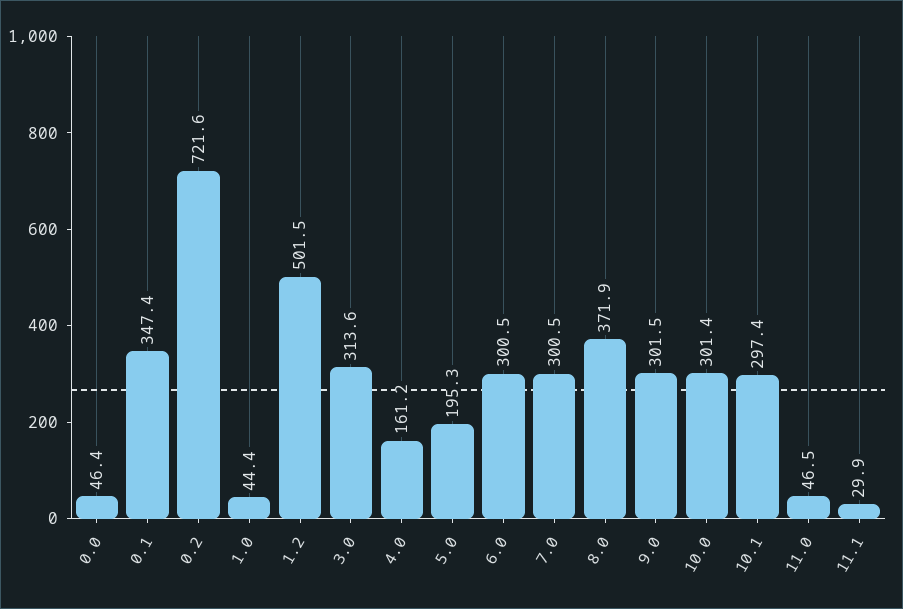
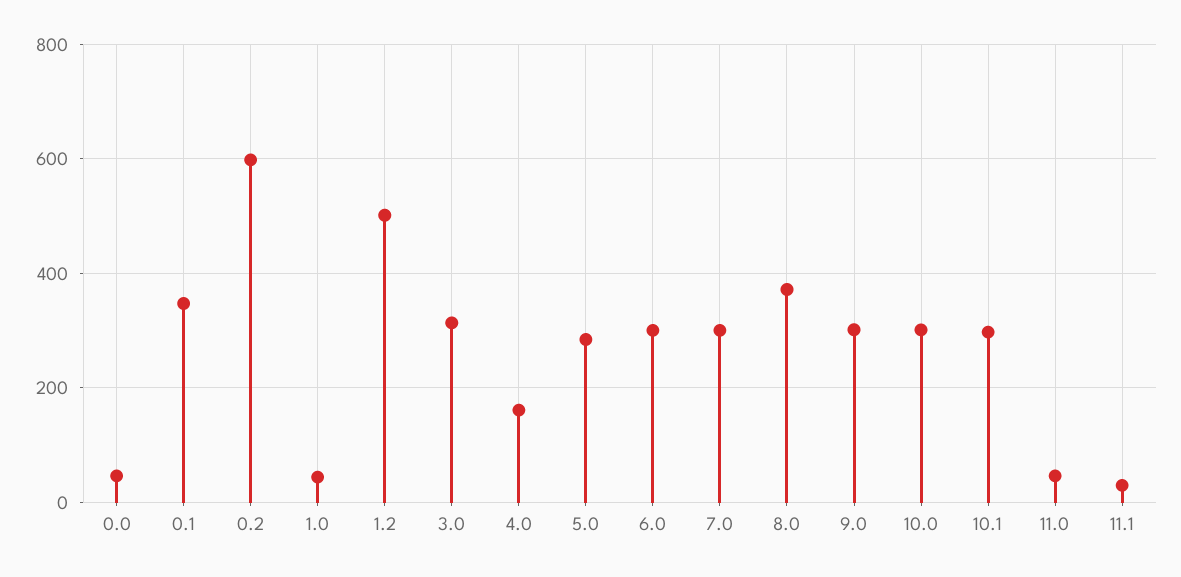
  {
    "0.0": 46.4,
    "0.1": 347.4,
-   "0.2": 721.6,
+   "0.2": 600,
    "1.0": 44.4,
    "1.2": 501.5,
    "3.0": 313.6,
    "4.0": 161.2,
-   "5.0": 195.3,
+   "5.0": 280,
    "6.0": 300.5,
    "7.0": 300.5,
    "8.0": 371.9,
    "9.0": 301.5,
    "10.0": 301.4,
    "10.1": 297.4,
    "11.0": 46.5,
    "11.1": 29.9
  }

